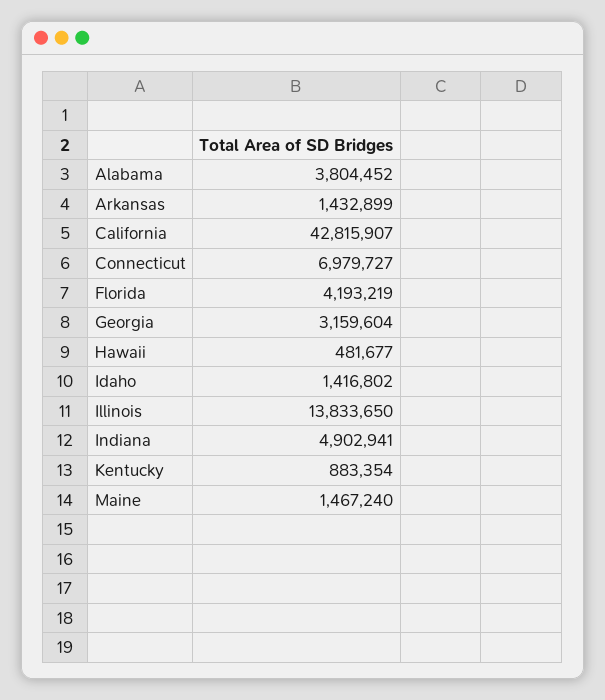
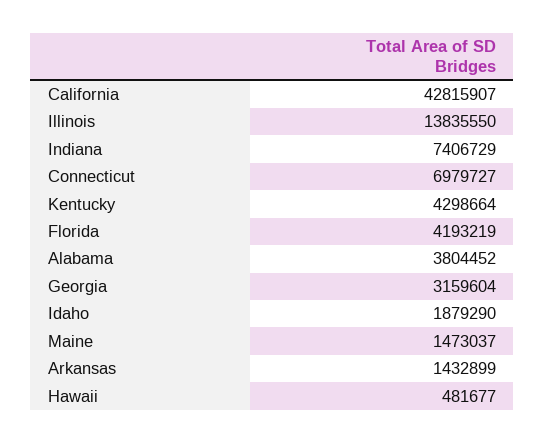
  {
    "Alabama": 3804452,
    "Arkansas": 1432899,
    "California": 42815907,
    "Connecticut": 6979727,
    "Florida": 4193219,
    "Georgia": 3159604,
    "Hawaii": 481677,
-   "Idaho": 1416802,
+   "Idaho": 1879290,
-   "Illinois": 13833650,
+   "Illinois": 13835550,
-   "Indiana": 4902941,
+   "Indiana": 7406729,
-   "Kentucky": 883354,
+   "Kentucky": 4298664,
-   "Maine": 1467240
+   "Maine": 1473037
  }

